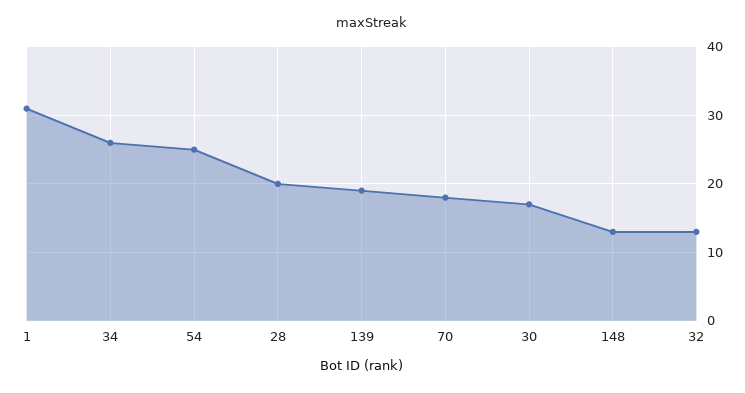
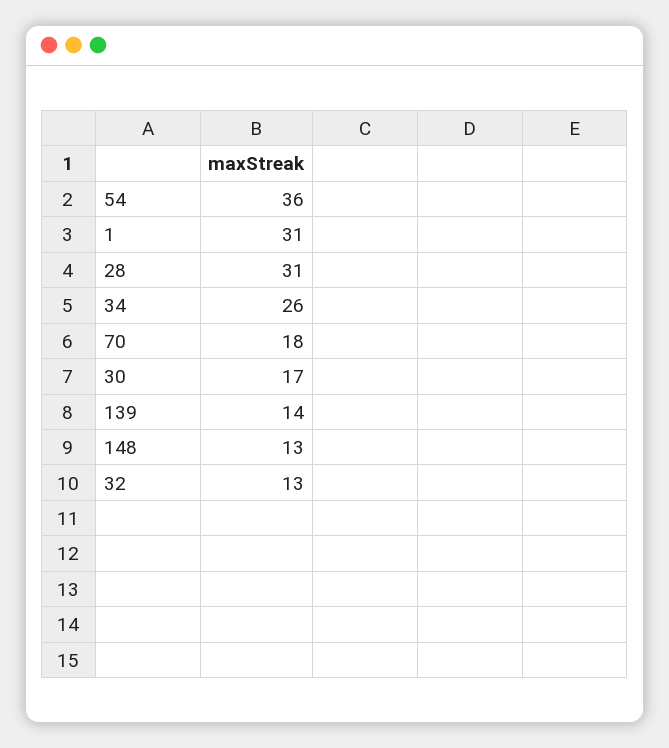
  {
    "1": 31,
    "34": 26,
-   "54": 25,
+   "54": 36,
-   "28": 20,
+   "28": 31,
-   "139": 19,
+   "139": 14,
    "70": 18,
    "30": 17,
    "148": 13,
    "32": 13
  }

